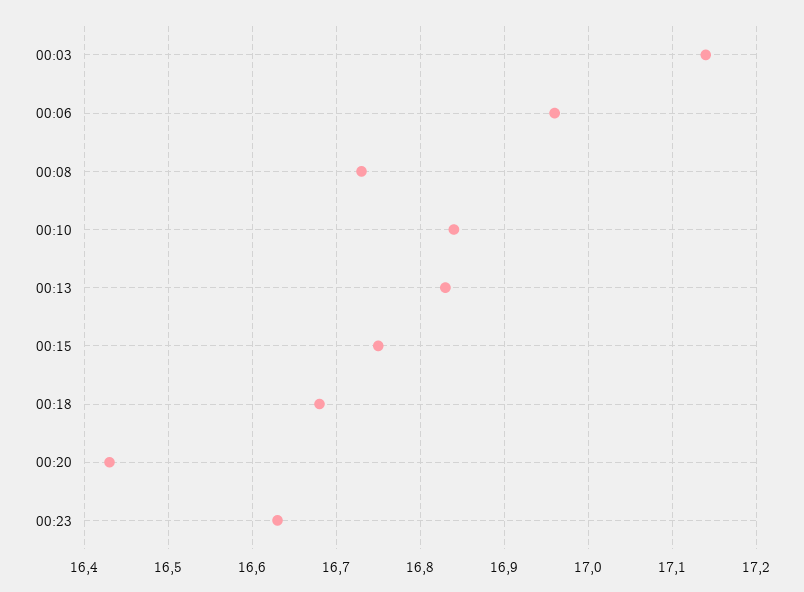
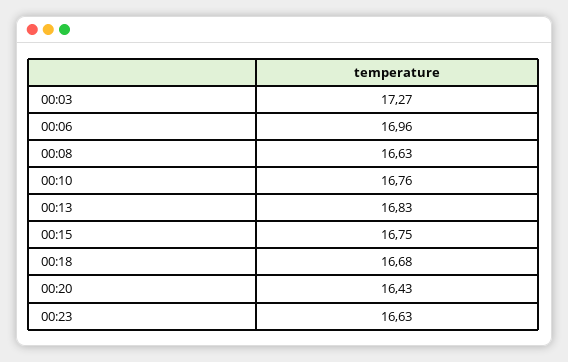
  {
-   "00:03": 17.14,
+   "00:03": 17.27,
    "00:06": 16.96,
-   "00:08": 16.73,
+   "00:08": 16.63,
-   "00:10": 16.84,
+   "00:10": 16.76,
    "00:13": 16.83,
    "00:15": 16.75,
    "00:18": 16.68,
    "00:20": 16.43,
    "00:23": 16.63
  }

